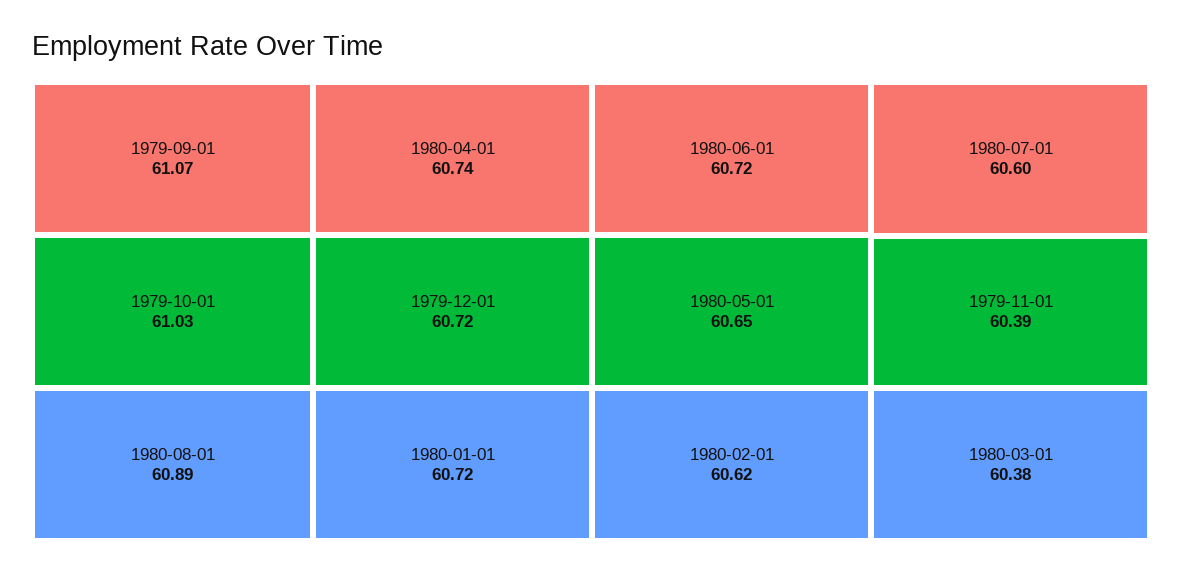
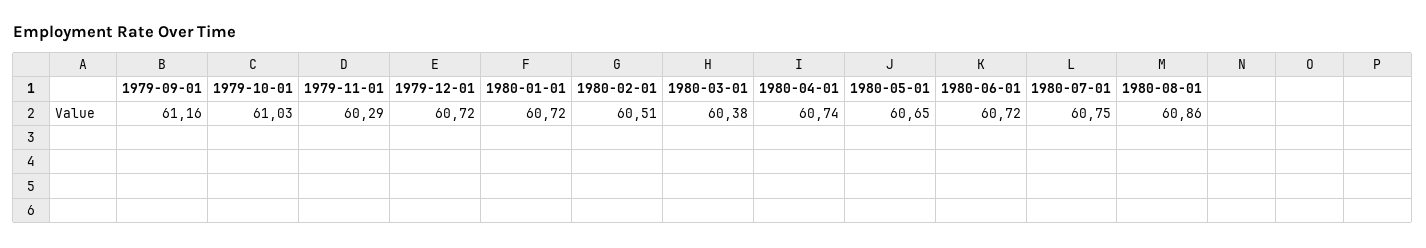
  {
-   "1979-09-01": 61.07,
+   "1979-09-01": 61.16,
    "1979-10-01": 61.03,
-   "1980-08-01": 60.89,
+   "1980-08-01": 60.86,
    "1980-04-01": 60.74,
    "1979-12-01": 60.72,
    "1980-01-01": 60.72,
    "1980-06-01": 60.72,
    "1980-05-01": 60.65,
-   "1980-02-01": 60.62,
+   "1980-02-01": 60.51,
-   "1980-07-01": 60.6,
+   "1980-07-01": 60.75,
-   "1979-11-01": 60.39,
+   "1979-11-01": 60.29,
    "1980-03-01": 60.38
  }

